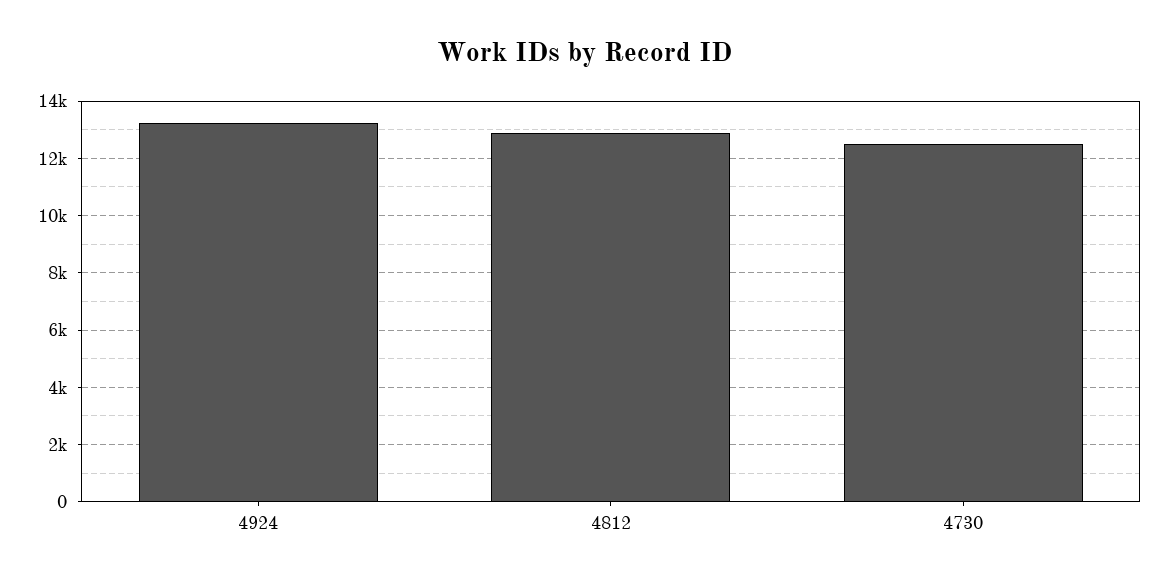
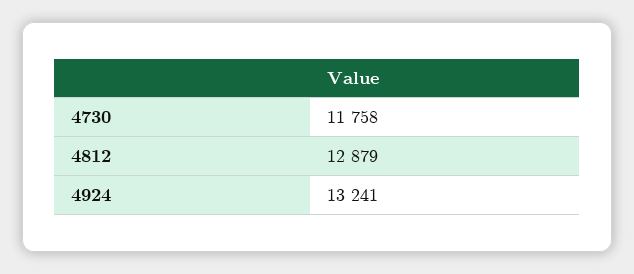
  {
    "4924": 13241,
    "4812": 12879,
-   "4730": 12500
+   "4730": 11758
  }

